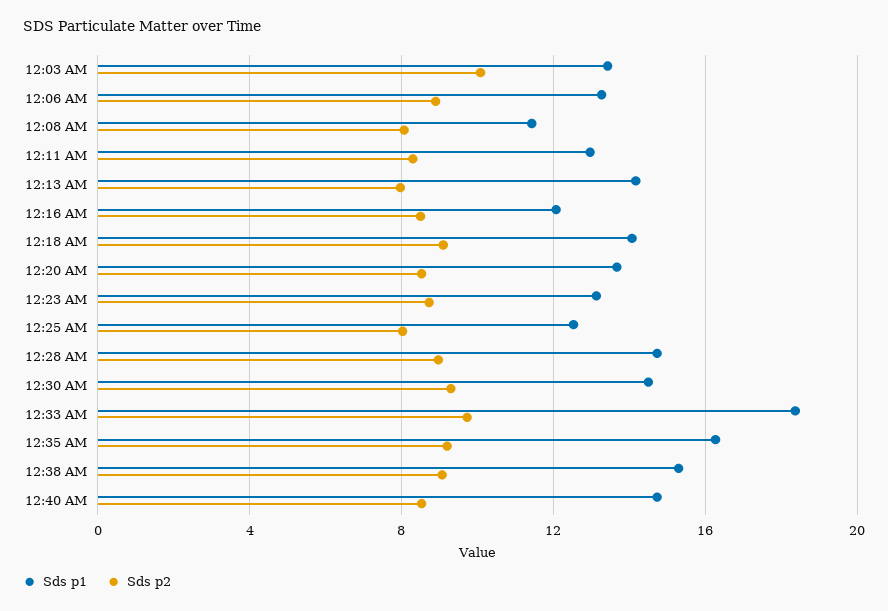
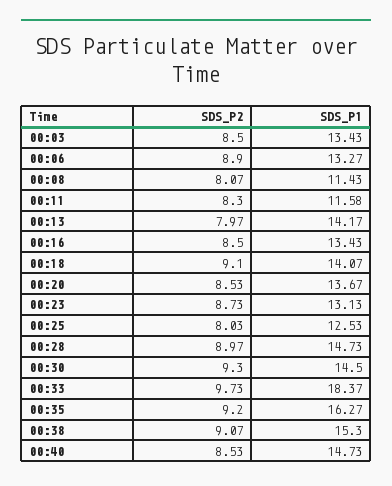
  {
    "Sds p1": {
      "12:03 AM": 13.43,
      "12:06 AM": 13.27,
      "12:08 AM": 11.43,
-     "12:11 AM": 13,
+     "12:11 AM": 11.58,
      "12:13 AM": 14.17,
-     "12:16 AM": 12,
+     "12:16 AM": 13.43,
      "12:18 AM": 14.07,
      "12:20 AM": 13.67,
      "12:23 AM": 13.13,
      "12:25 AM": 12.53,
      "12:28 AM": 14.73,
      "12:30 AM": 14.5,
      "12:33 AM": 18.37,
      "12:35 AM": 16.27,
      "12:38 AM": 15.3,
      "12:40 AM": 14.73
    },
    "Sds p2": {
-     "12:03 AM": 10,
+     "12:03 AM": 8.5,
      "12:06 AM": 8.9,
      "12:08 AM": 8.07,
      "12:11 AM": 8.3,
      "12:13 AM": 7.97,
      "12:16 AM": 8.5,
      "12:18 AM": 9.1,
      "12:20 AM": 8.53,
      "12:23 AM": 8.73,
      "12:25 AM": 8.03,
      "12:28 AM": 8.97,
      "12:30 AM": 9.3,
      "12:33 AM": 9.73,
      "12:35 AM": 9.2,
      "12:38 AM": 9.07,
      "12:40 AM": 8.53
    }
  }

